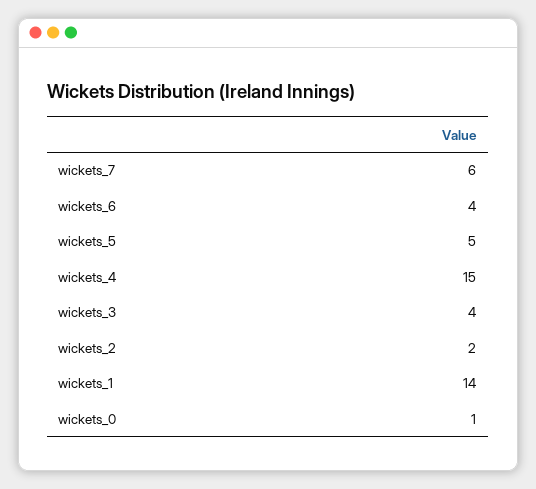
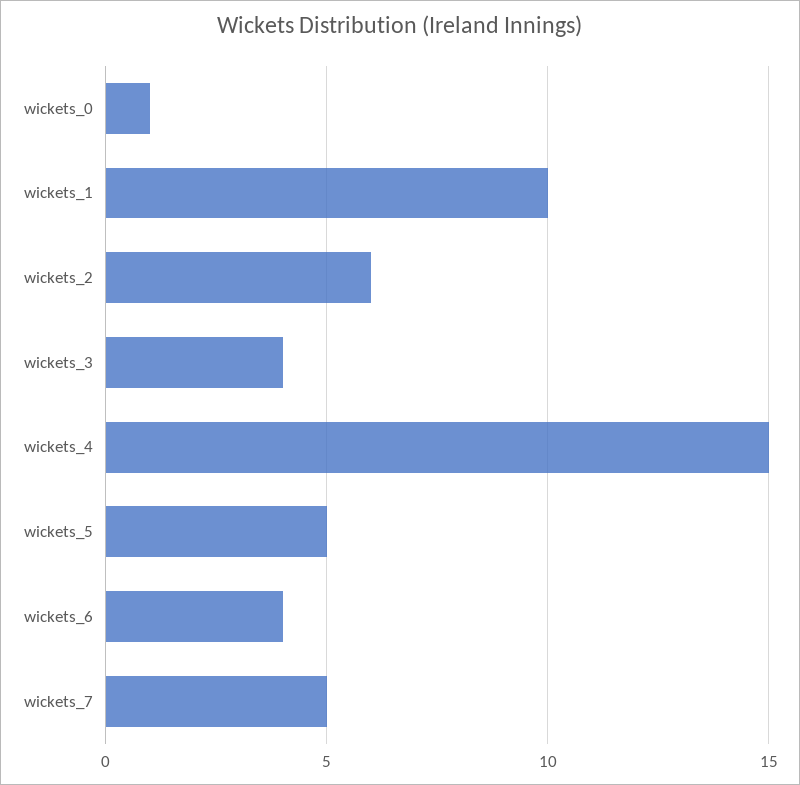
  {
-   "wickets_7": 6,
+   "wickets_7": 5,
    "wickets_6": 4,
    "wickets_5": 5,
    "wickets_4": 15,
    "wickets_3": 4,
-   "wickets_2": 2,
+   "wickets_2": 6,
-   "wickets_1": 14,
+   "wickets_1": 10,
    "wickets_0": 1
  }

